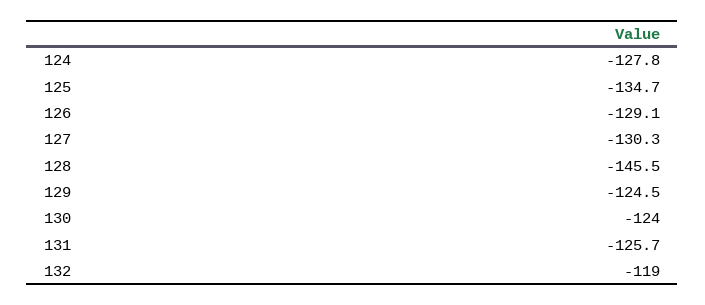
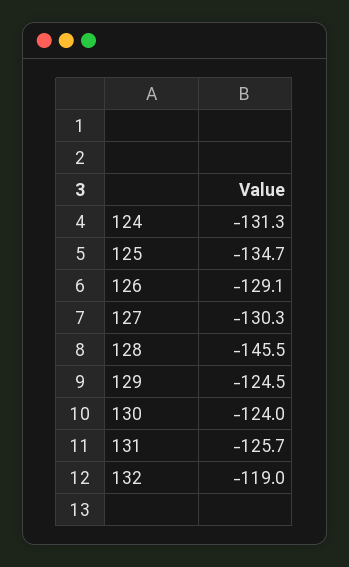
  {
-   "124": -127.8,
+   "124": -131.3,
    "125": -134.7,
    "126": -129.1,
    "127": -130.3,
    "128": -145.5,
    "129": -124.5,
    "130": -124,
    "131": -125.7,
    "132": -119
  }

